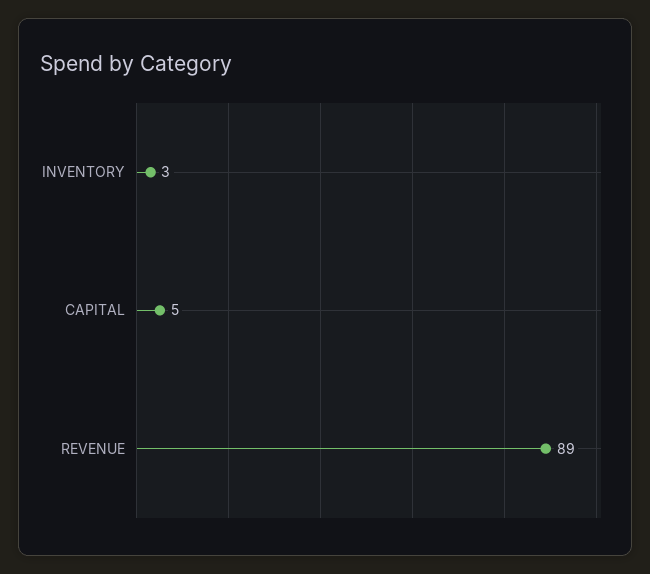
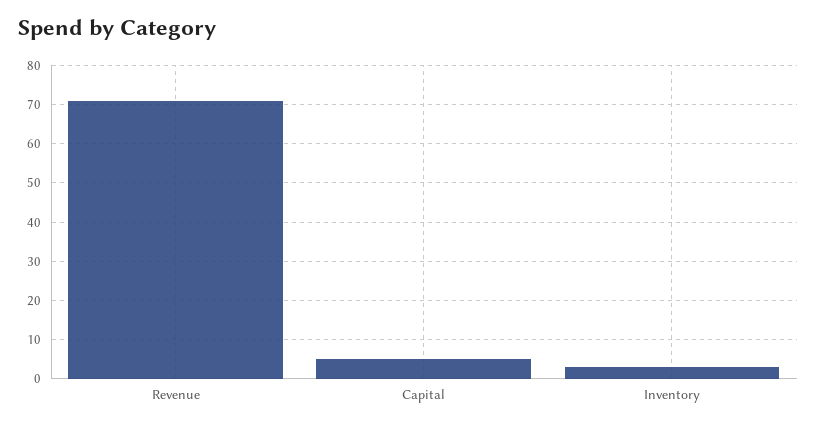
  {
    "INVENTORY": 3,
    "CAPITAL": 5,
-   "REVENUE": 89
+   "REVENUE": 70
  }

